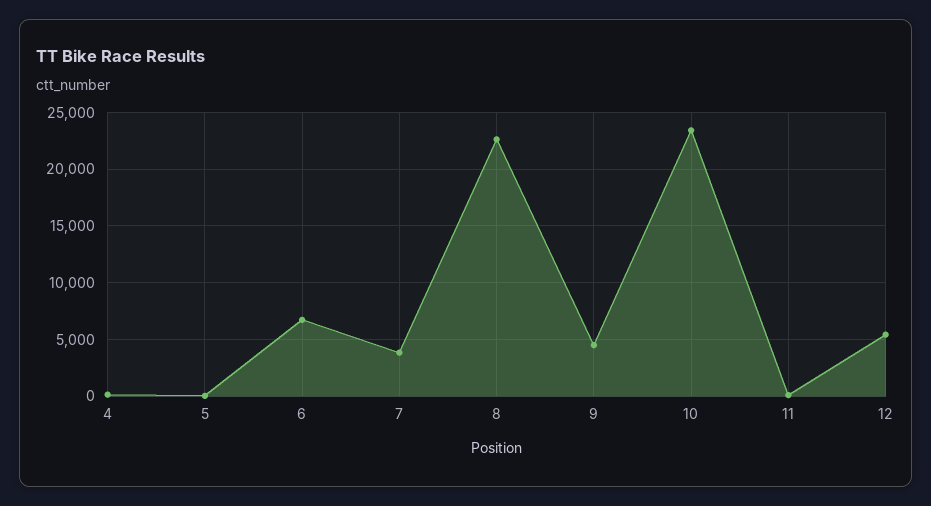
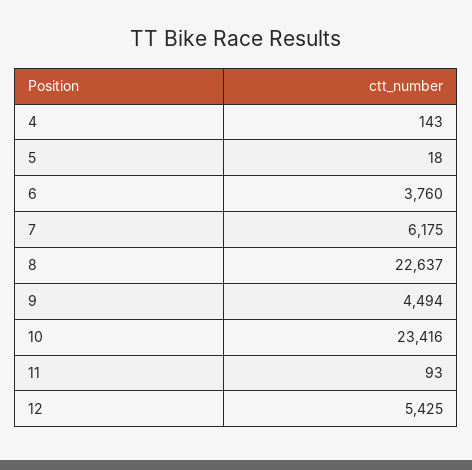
  {
    "4": 143,
    "5": 18,
-   "6": 7000,
+   "6": 3760,
-   "7": 4000,
+   "7": 6175,
    "8": 22637,
    "9": 4494,
    "10": 23416,
    "11": 93,
    "12": 5425
  }

